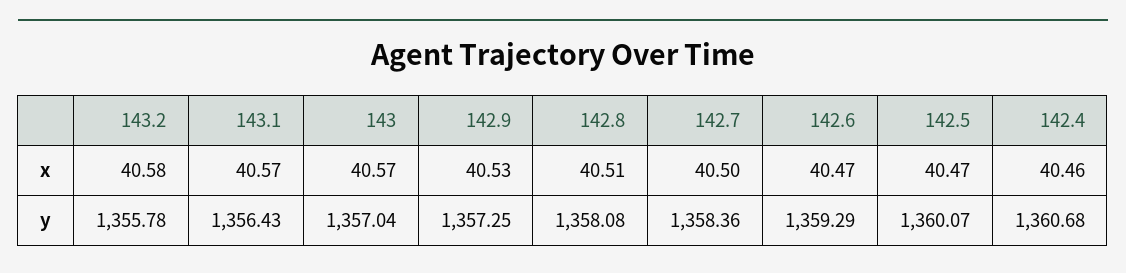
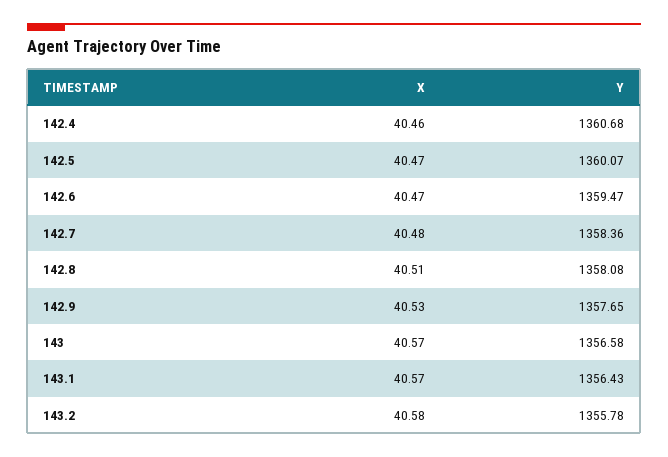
  {
    "143.2": {
      "x": 40.58,
      "y": 1355.78
    },
    "143.1": {
      "x": 40.57,
      "y": 1356.43
    },
    "143": {
      "x": 40.57,
-     "y": 1357.04
+     "y": 1356.58
    },
    "142.9": {
      "x": 40.53,
-     "y": 1357.25
+     "y": 1357.65
    },
    "142.8": {
      "x": 40.51,
      "y": 1358.08
    },
    "142.7": {
-     "x": 40.5,
+     "x": 40.48,
      "y": 1358.36
    },
    "142.6": {
      "x": 40.47,
-     "y": 1359.29
+     "y": 1359.47
    },
    "142.5": {
      "x": 40.47,
      "y": 1360.07
    },
    "142.4": {
      "x": 40.46,
      "y": 1360.68
    }
  }

